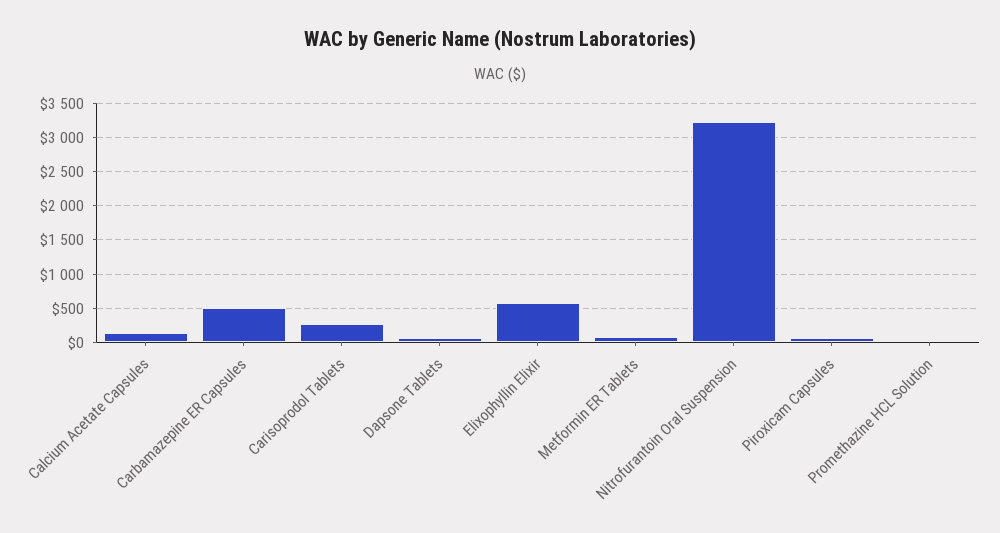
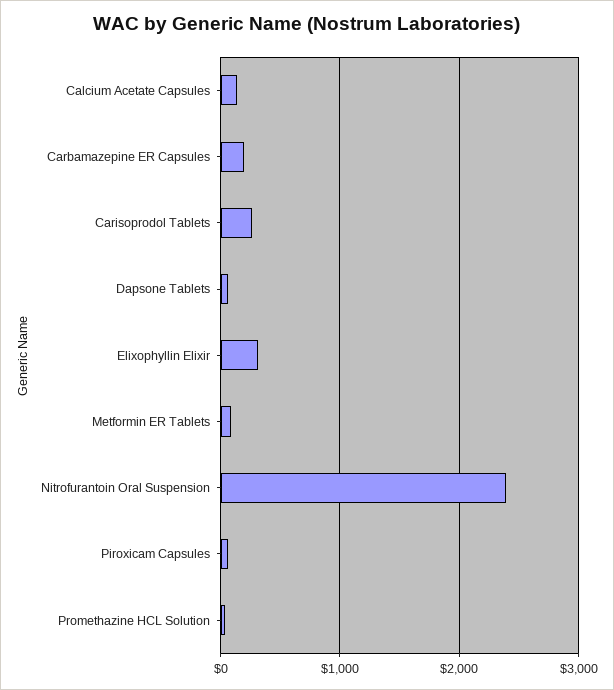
  {
    "Calcium Acetate Capsules": 100,
-   "Carbamazepine ER Capsules": 500,
+   "Carbamazepine ER Capsules": 200,
    "Carisoprodol Tablets": 300,
    "Dapsone Tablets": 100,
-   "Elixophyllin Elixir": 600,
+   "Elixophyllin Elixir": 300,
    "Metformin ER Tablets": 100,
-   "Nitrofurantoin Oral Suspension": 3200,
+   "Nitrofurantoin Oral Suspension": 2400,
    "Piroxicam Capsules": 100,
    "Promethazine HCL Solution": 0
  }

